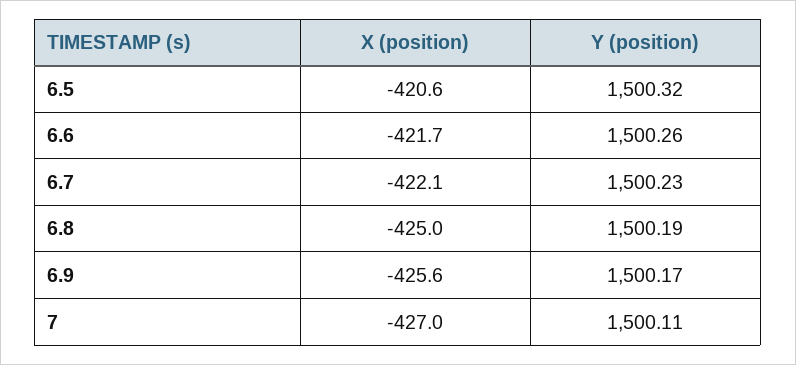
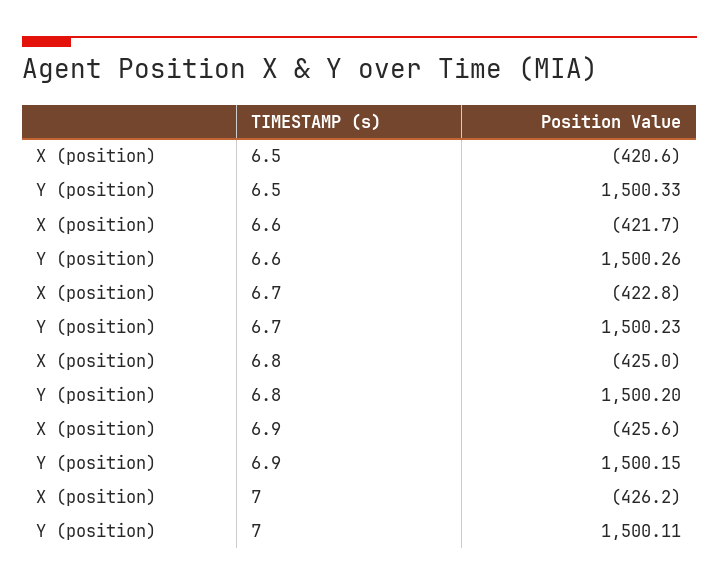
  {
    "X (position)": {
      "6.5": -420.6,
      "6.6": -421.7,
-     "6.7": -422.1,
+     "6.7": -422.8,
      "6.8": -425,
      "6.9": -425.6,
-     "7": -427
+     "7": -426.2
    },
    "Y (position)": {
-     "6.5": 1500.32,
+     "6.5": 1500.33,
      "6.6": 1500.26,
      "6.7": 1500.23,
-     "6.8": 1500.19,
+     "6.8": 1500.2,
-     "6.9": 1500.17,
+     "6.9": 1500.15,
      "7": 1500.11
    }
  }

